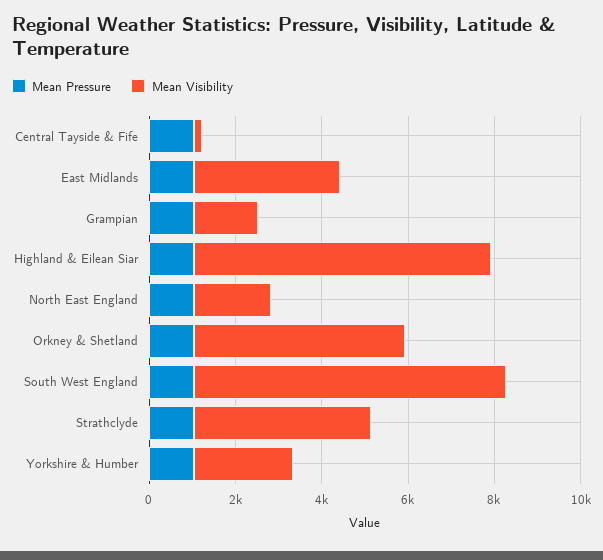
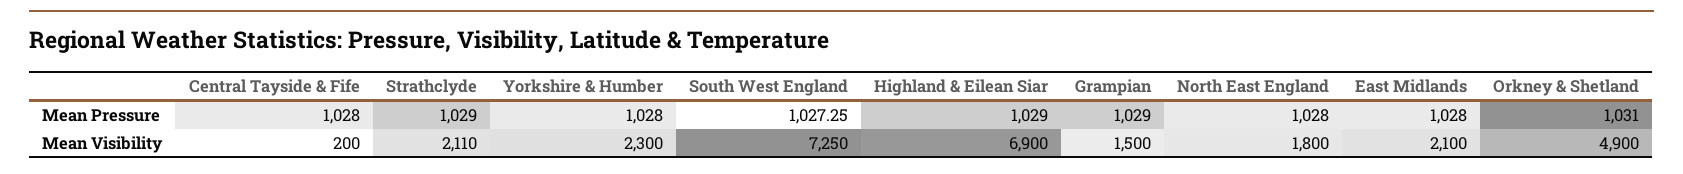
  {
    "Mean Pressure": {
      "Central Tayside & Fife": 1028,
      "East Midlands": 1028,
      "Grampian": 1029,
      "Highland & Eilean Siar": 1029,
      "North East England": 1028,
      "Orkney & Shetland": 1031,
      "South West England": 1027.25,
      "Strathclyde": 1029,
      "Yorkshire & Humber": 1028
    },
    "Mean Visibility": {
      "Central Tayside & Fife": 200,
-     "East Midlands": 3500,
+     "East Midlands": 2100,
      "Grampian": 1500,
      "Highland & Eilean Siar": 6900,
      "North East England": 1800,
      "Orkney & Shetland": 4900,
      "South West England": 7250,
-     "Strathclyde": 4000,
+     "Strathclyde": 2110,
      "Yorkshire & Humber": 2300
    }
  }

